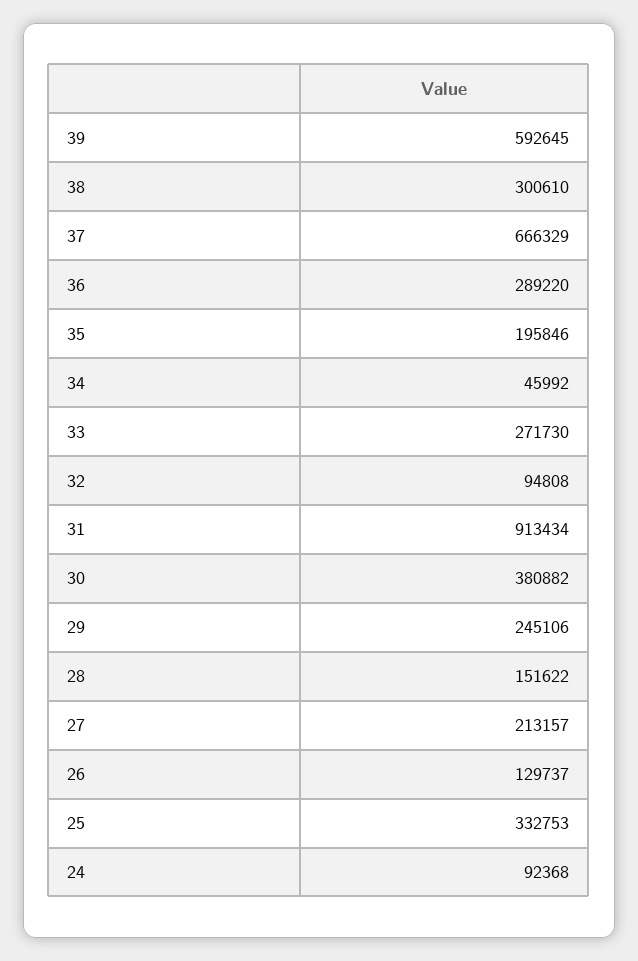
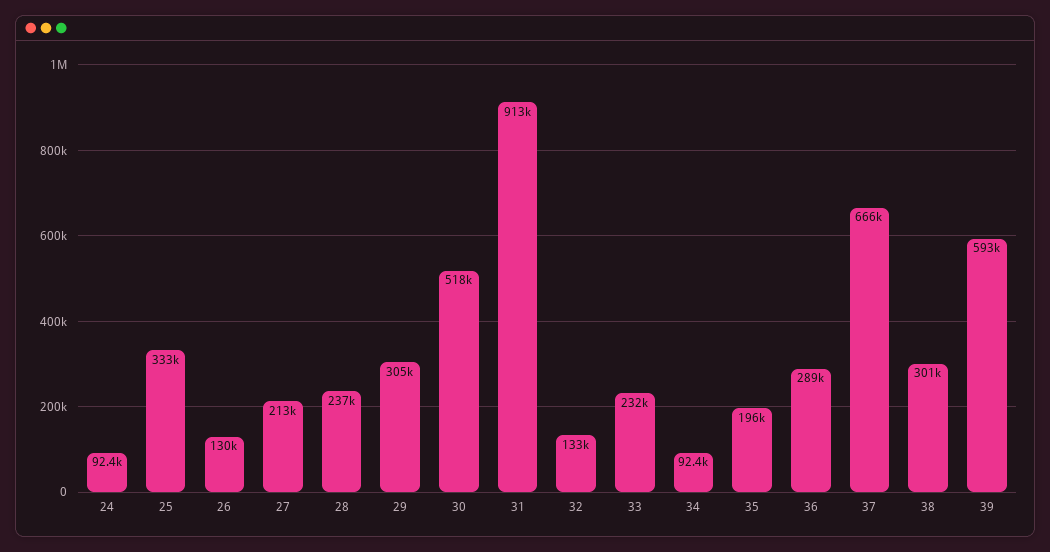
  {
    "39": 592645,
    "38": 300610,
    "37": 666329,
    "36": 289220,
    "35": 195846,
-   "34": 45992,
+   "34": 92400,
-   "33": 271730,
+   "33": 232000,
-   "32": 94808,
+   "32": 133000,
    "31": 913434,
-   "30": 380882,
+   "30": 518000,
-   "29": 245106,
+   "29": 305000,
-   "28": 151622,
+   "28": 237000,
    "27": 213157,
    "26": 129737,
    "25": 332753,
    "24": 92368
  }

